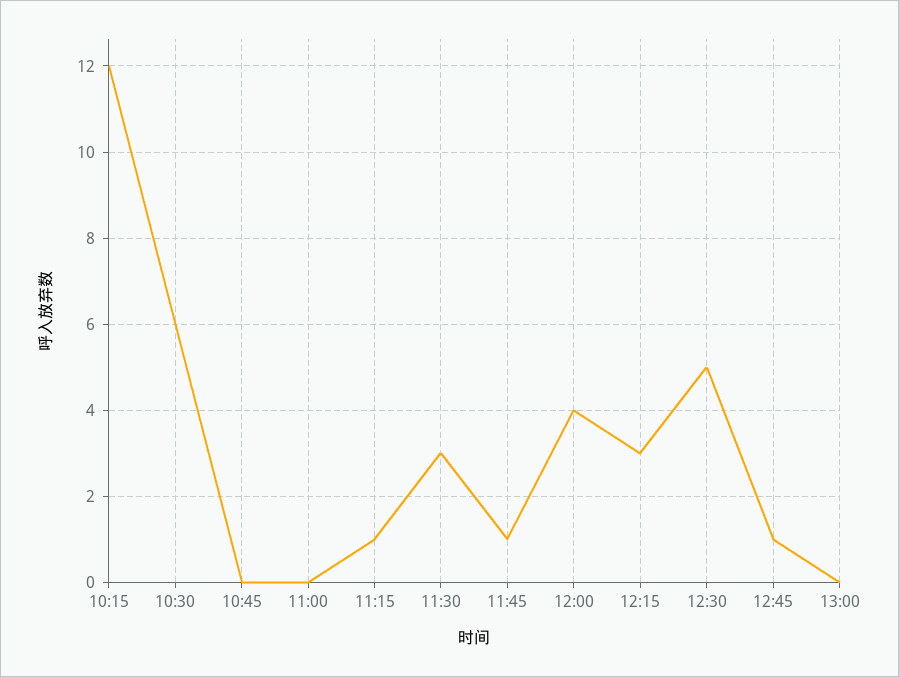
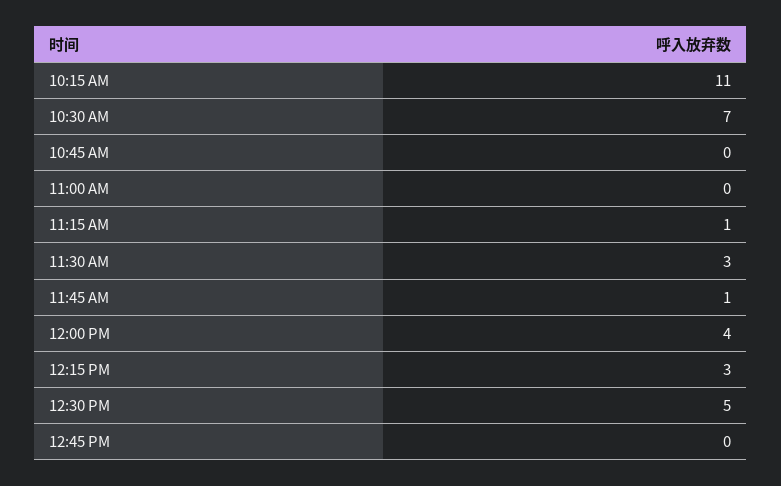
  {
-   "10:15": 12,
+   "10:15": 11,
-   "10:30": 6,
+   "10:30": 7,
    "10:45": 0,
    "11:00": 0,
    "11:15": 1,
    "11:30": 3,
    "11:45": 1,
    "12:00": 4,
    "12:15": 3,
    "12:30": 5,
-   "12:45": 1,
+   "12:45": 0
-   "13:00": 0
  }

